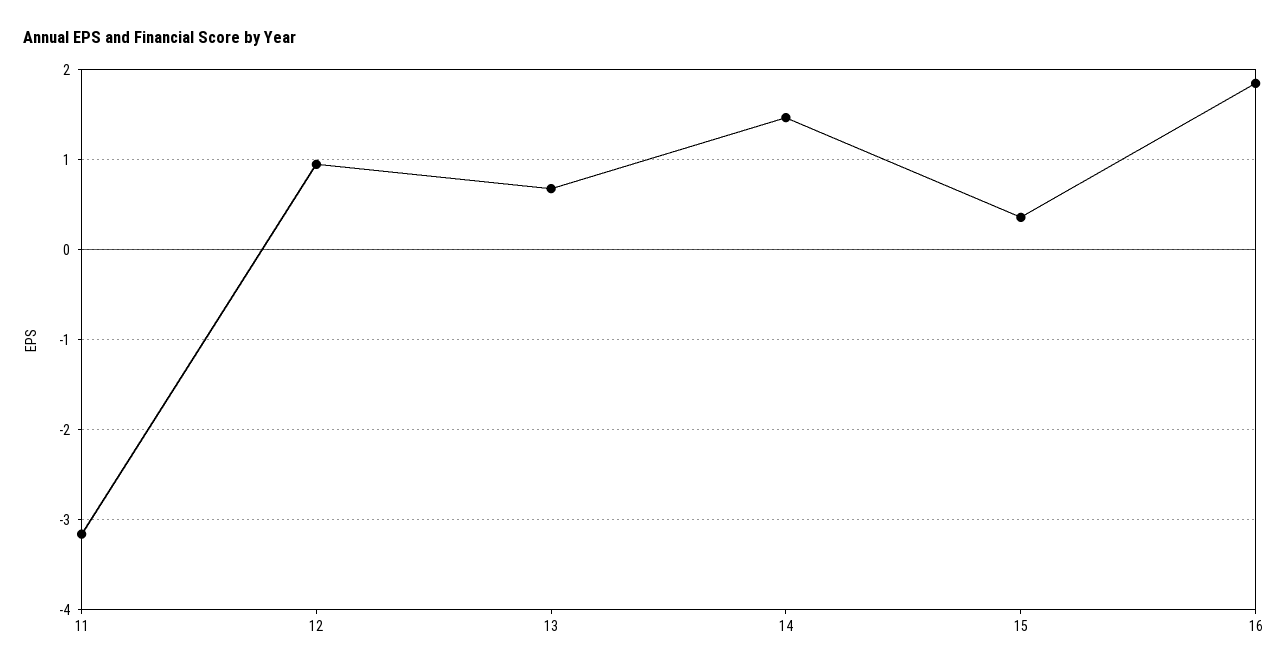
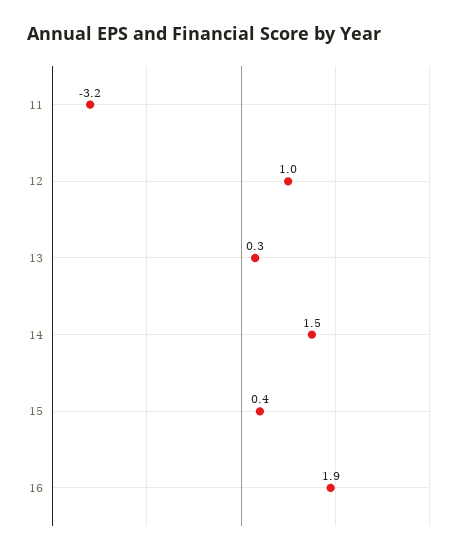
  {
    "11": -3.2,
    "12": 1,
-   "13": 0.7,
+   "13": 0.3,
    "14": 1.5,
    "15": 0.4,
    "16": 1.9
  }

